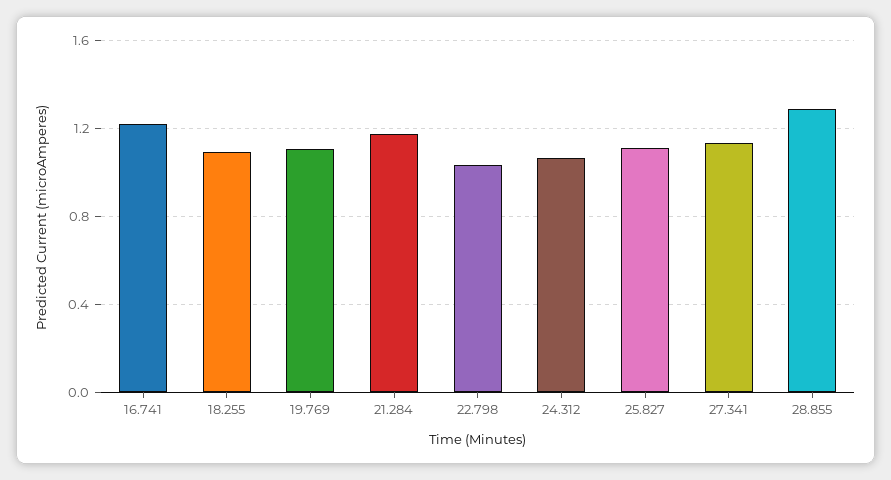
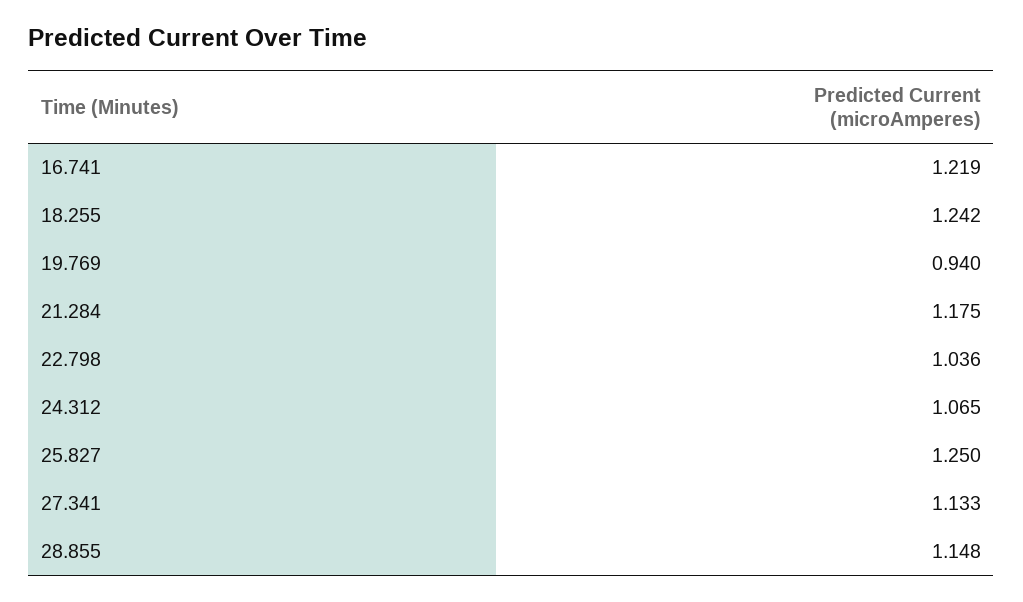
  {
    "16.741": 1.219,
-   "18.255": 1.1,
+   "18.255": 1.242,
-   "19.769": 1.1,
+   "19.769": 0.94,
    "21.284": 1.175,
    "22.798": 1.036,
    "24.312": 1.065,
-   "25.827": 1.1,
+   "25.827": 1.25,
    "27.341": 1.133,
-   "28.855": 1.3
+   "28.855": 1.148
  }

